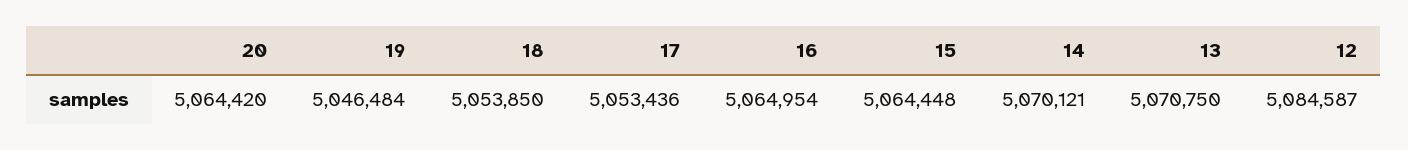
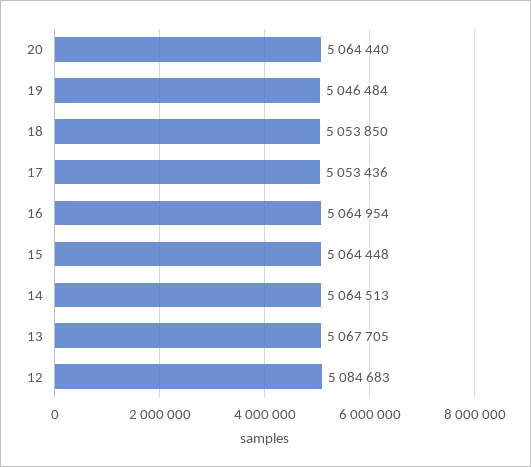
  {
-   "20": 5064420,
+   "20": 5064440,
    "19": 5046484,
    "18": 5053850,
    "17": 5053436,
    "16": 5064954,
    "15": 5064448,
-   "14": 5070121,
+   "14": 5064513,
-   "13": 5070750,
+   "13": 5067705,
-   "12": 5084587
+   "12": 5084683
  }

